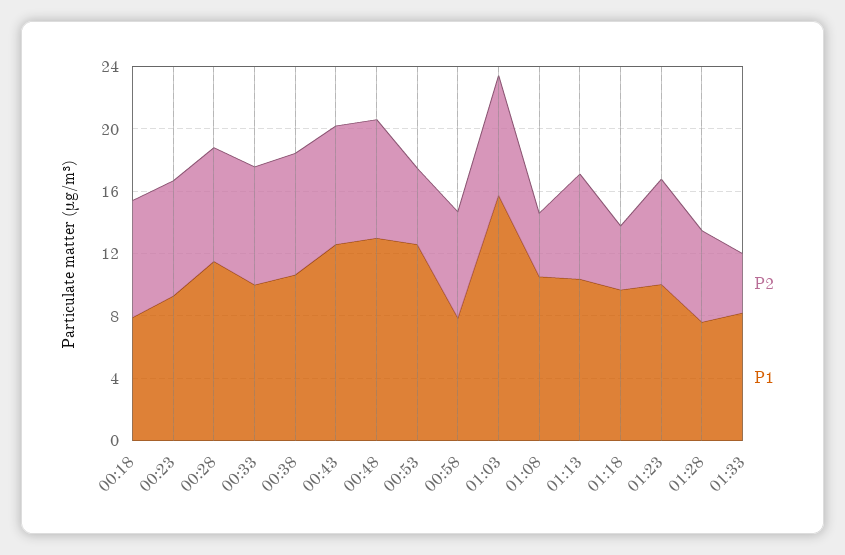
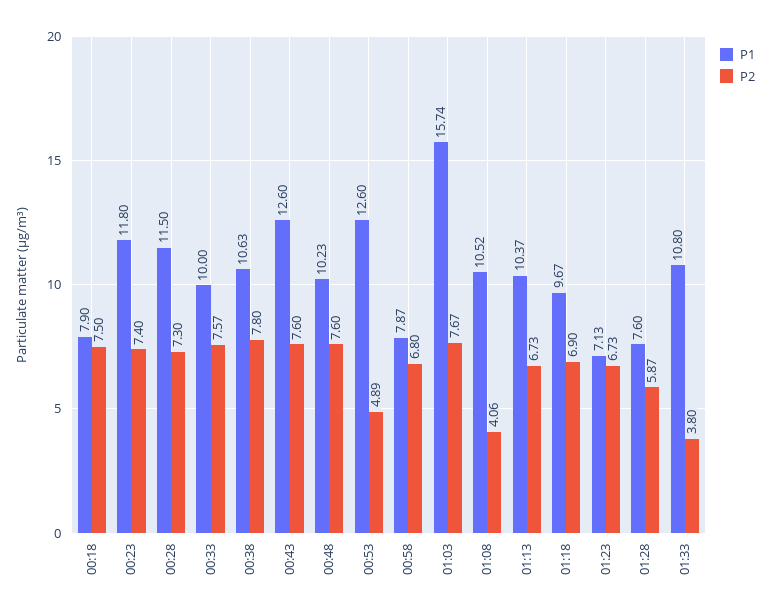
  {
    "P2": {
      "00:18": 7.5,
      "00:23": 7.4,
      "00:28": 7.3,
      "00:33": 7.57,
      "00:38": 7.8,
      "00:43": 7.6,
      "00:48": 7.6,
      "00:53": 4.89,
      "00:58": 6.8,
      "01:03": 7.67,
      "01:08": 4.06,
      "01:13": 6.73,
-     "01:18": 4,
+     "01:18": 6.9,
      "01:23": 6.73,
      "01:28": 5.87,
      "01:33": 3.8
    },
    "P1": {
      "00:18": 7.9,
-     "00:23": 9,
+     "00:23": 11.8,
      "00:28": 11.5,
      "00:33": 10,
      "00:38": 10.63,
      "00:43": 12.6,
-     "00:48": 13,
+     "00:48": 10.23,
      "00:53": 12.6,
      "00:58": 7.87,
      "01:03": 15.74,
      "01:08": 10.52,
      "01:13": 10.37,
      "01:18": 9.67,
-     "01:23": 10,
+     "01:23": 7.13,
      "01:28": 7.6,
-     "01:33": 8
+     "01:33": 10.8
    }
  }

